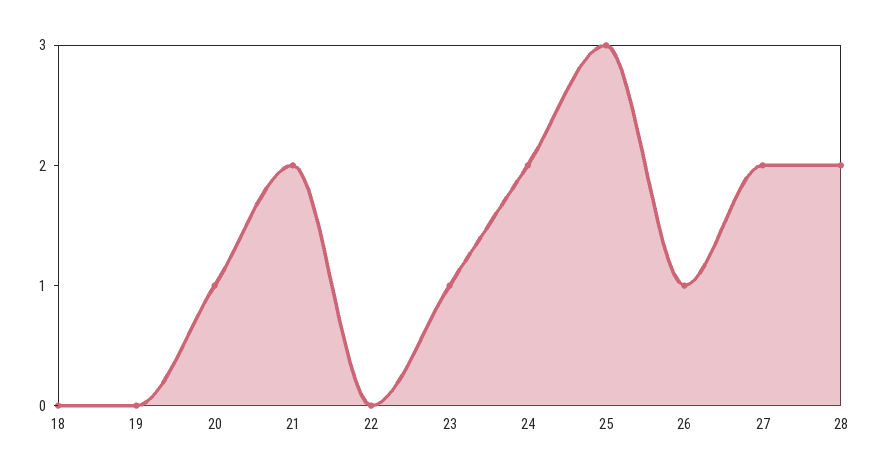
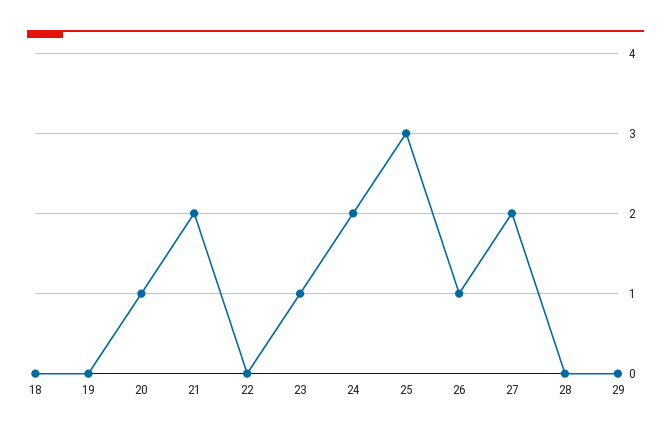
  {
    "18": 0,
    "19": 0,
    "20": 1,
    "21": 2,
    "22": 0,
    "23": 1,
    "24": 2,
    "25": 3,
    "26": 1,
    "27": 2,
-   "28": 2
+   "28": 0,
+   "29": 0
  }

